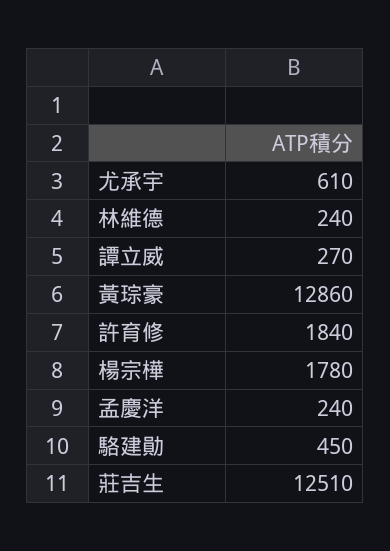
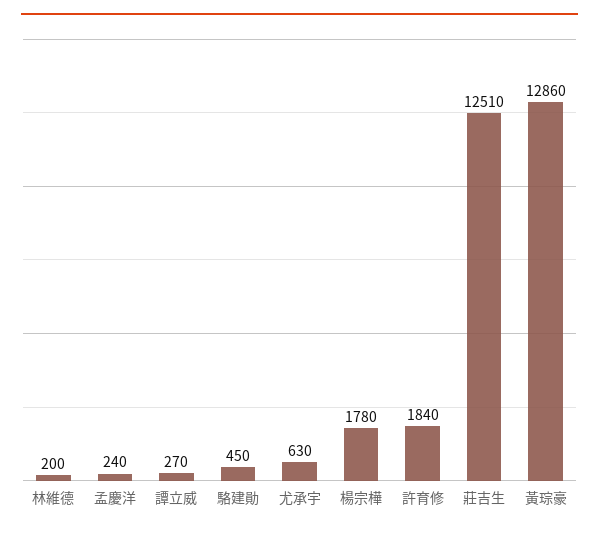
  {
-   "尤承宇": 610,
+   "尤承宇": 630,
-   "林維德": 240,
+   "林維德": 200,
    "譚立威": 270,
    "黃琮豪": 12860,
    "許育修": 1840,
    "楊宗樺": 1780,
    "孟慶洋": 240,
    "駱建勛": 450,
    "莊吉生": 12510
  }

